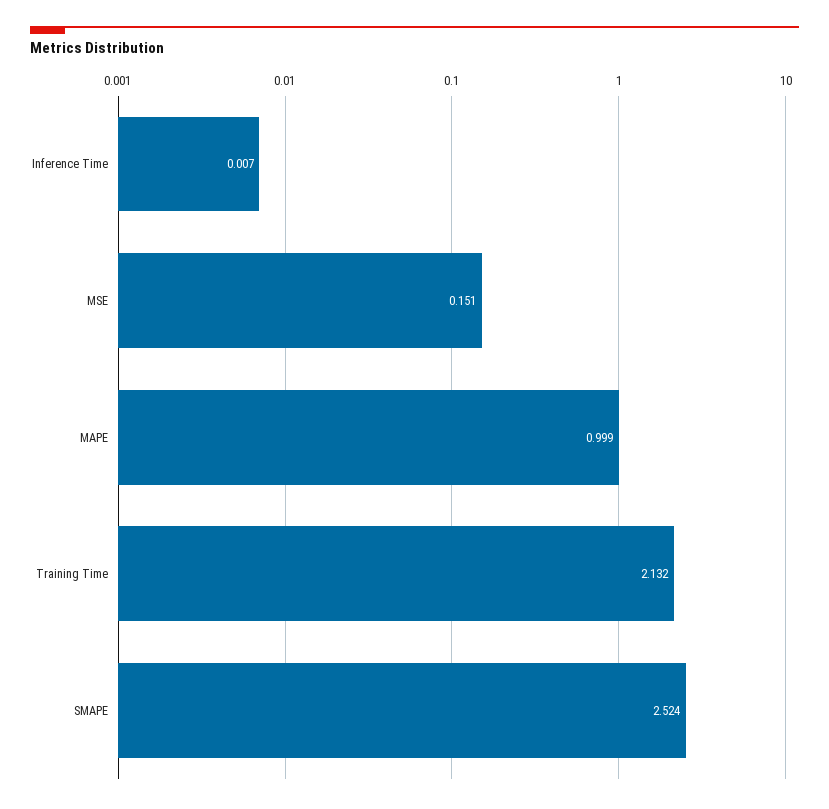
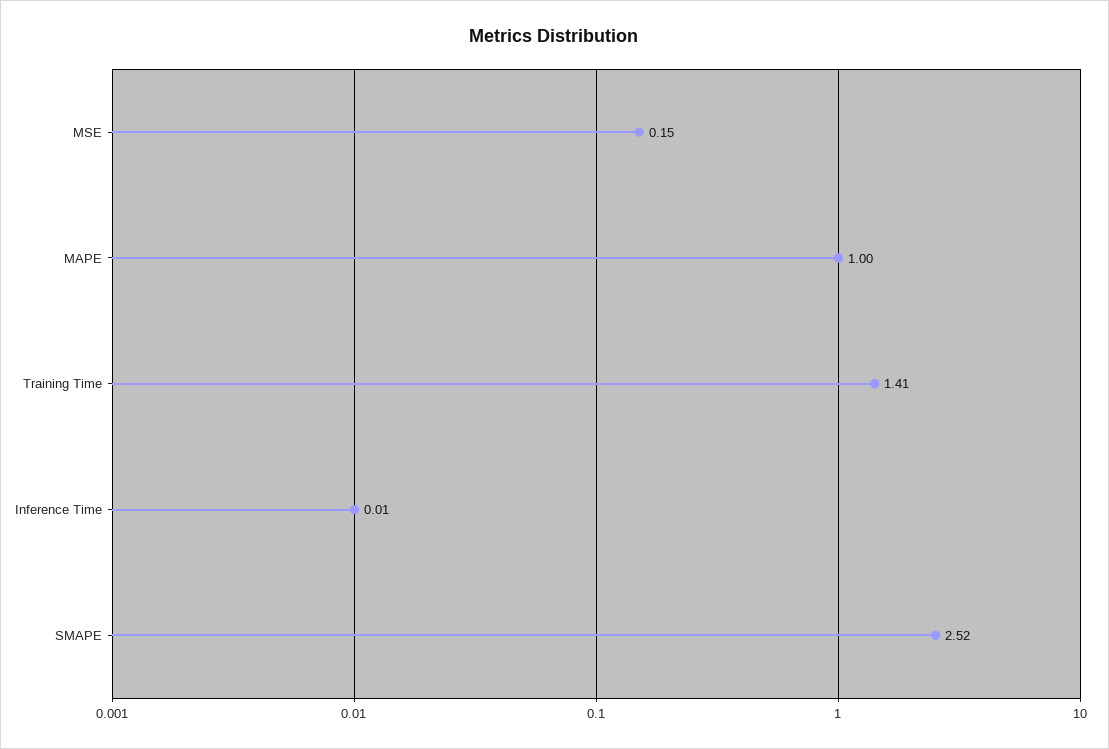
  {
    "Inference Time": 0.007,
    "MSE": 0.151,
    "MAPE": 0.999,
-   "Training Time": 2.132,
+   "Training Time": 1.41,
    "SMAPE": 2.524
  }

